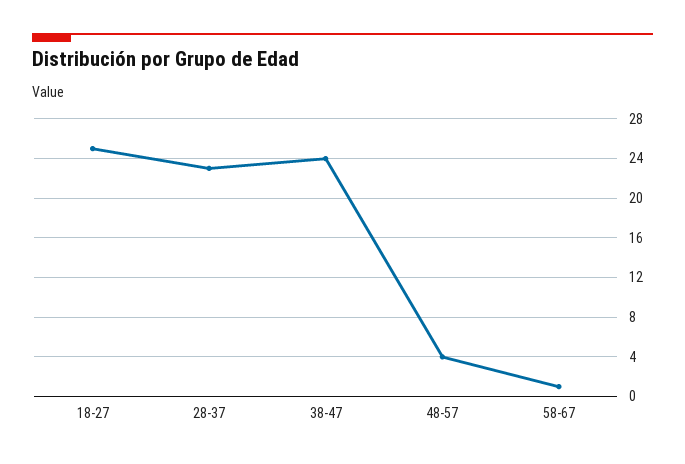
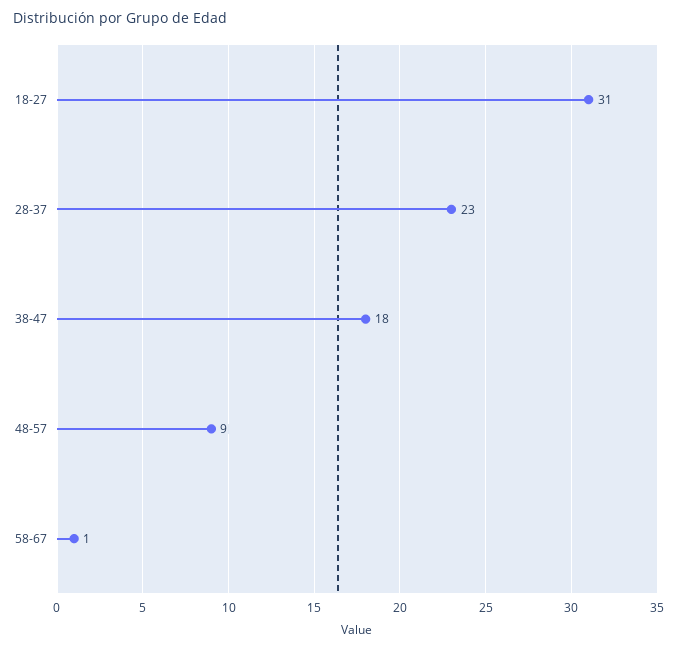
  {
-   "18-27": 25,
+   "18-27": 31,
    "28-37": 23,
-   "38-47": 24,
+   "38-47": 18,
-   "48-57": 4,
+   "48-57": 9,
    "58-67": 1
  }

